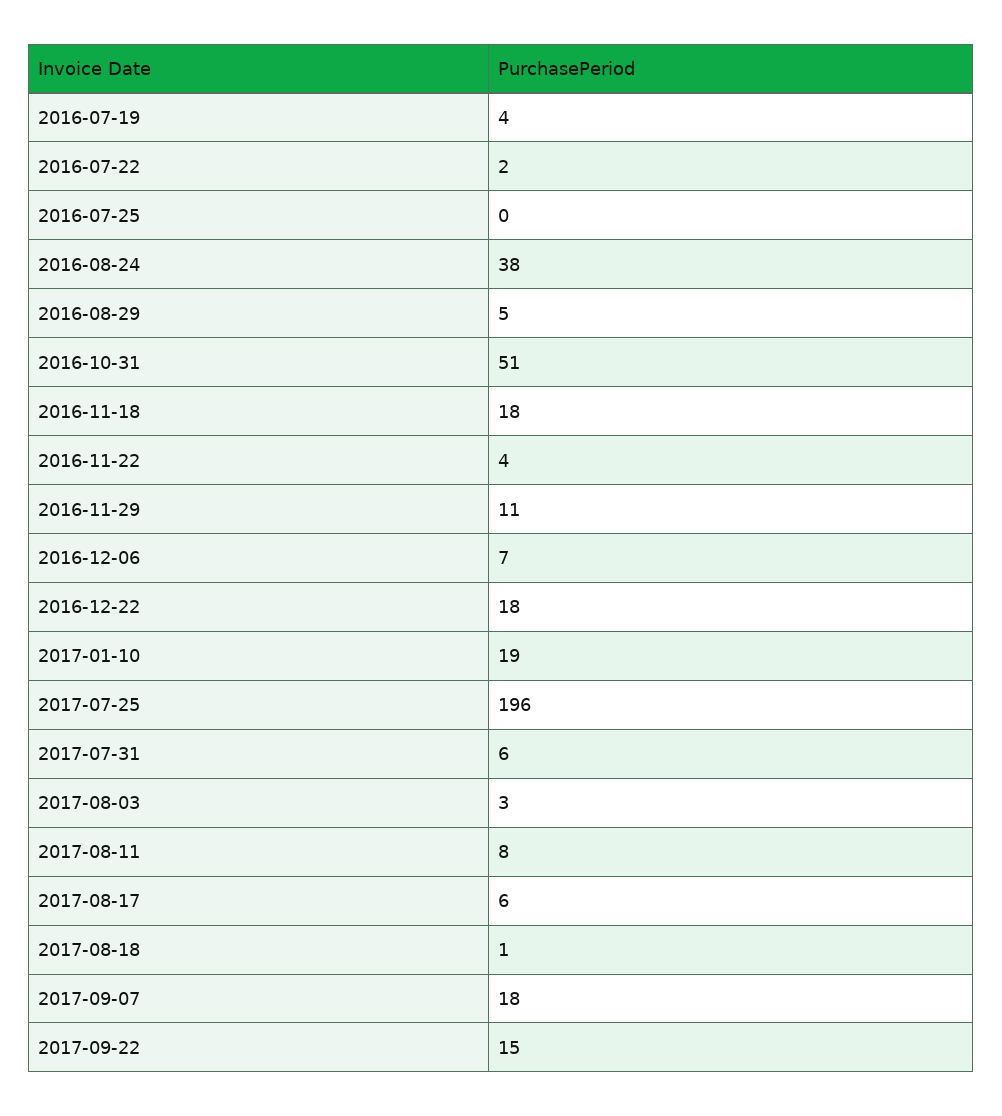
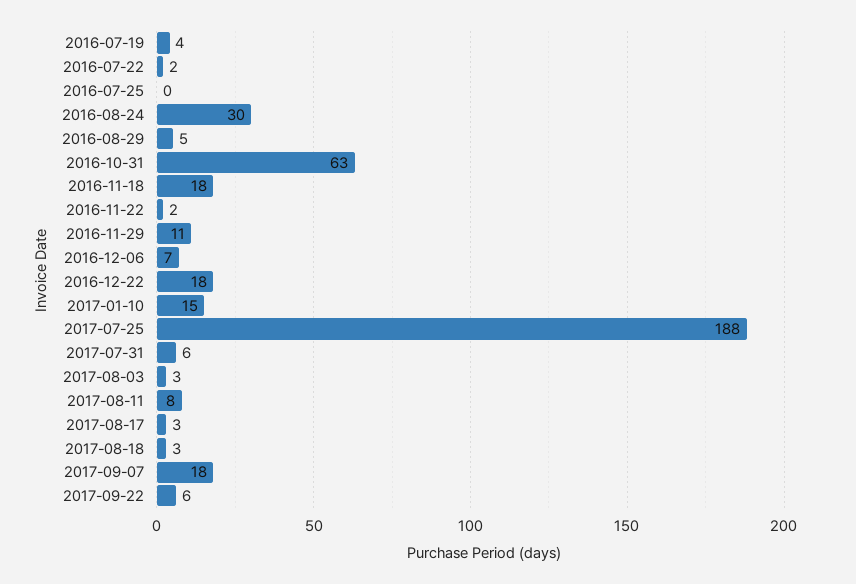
  {
    "2016-07-19": 4,
    "2016-07-22": 2,
    "2016-07-25": 0,
-   "2016-08-24": 38,
+   "2016-08-24": 30,
    "2016-08-29": 5,
-   "2016-10-31": 51,
+   "2016-10-31": 63,
    "2016-11-18": 18,
-   "2016-11-22": 4,
+   "2016-11-22": 2,
    "2016-11-29": 11,
    "2016-12-06": 7,
    "2016-12-22": 18,
-   "2017-01-10": 19,
+   "2017-01-10": 15,
-   "2017-07-25": 196,
+   "2017-07-25": 188,
    "2017-07-31": 6,
    "2017-08-03": 3,
    "2017-08-11": 8,
-   "2017-08-17": 6,
+   "2017-08-17": 3,
-   "2017-08-18": 1,
+   "2017-08-18": 3,
    "2017-09-07": 18,
-   "2017-09-22": 15
+   "2017-09-22": 6
  }

